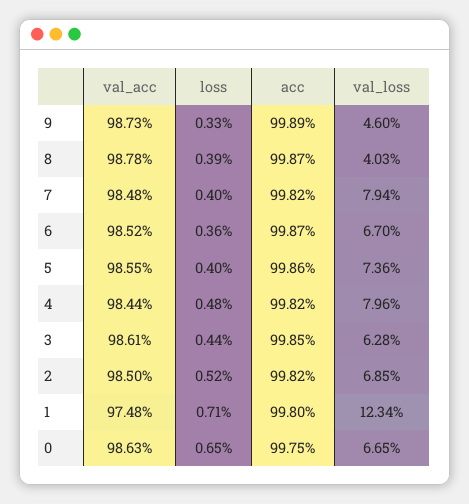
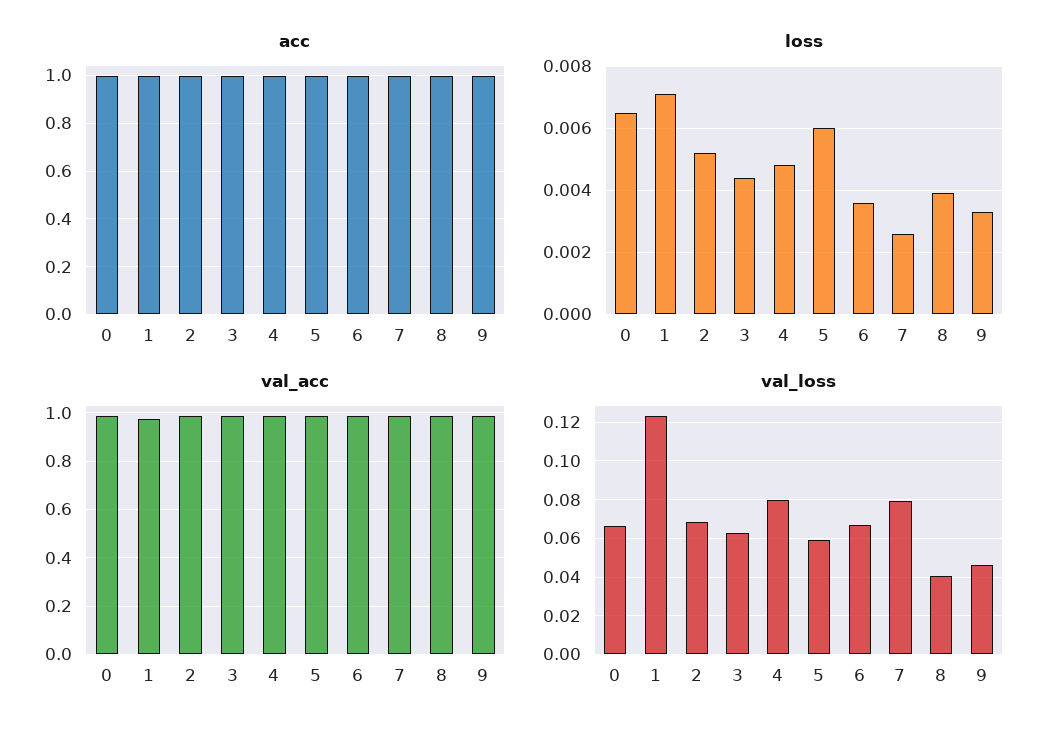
  {
    "val_acc": {
      "9": 0.9873,
      "8": 0.9878,
      "7": 0.9848,
      "6": 0.9852,
      "5": 0.9855,
      "4": 0.9844,
      "3": 0.9861,
      "2": 0.985,
      "1": 0.9748,
      "0": 0.9863
    },
    "loss": {
      "9": 0.0033,
      "8": 0.0039,
-     "7": 0.004,
+     "7": 0.0025,
      "6": 0.0036,
-     "5": 0.004,
+     "5": 0.006,
      "4": 0.0048,
      "3": 0.0044,
      "2": 0.0052,
      "1": 0.0071,
      "0": 0.0065
    },
    "acc": {
      "9": 0.9989,
      "8": 0.9987,
      "7": 0.9982,
      "6": 0.9987,
      "5": 0.9986,
      "4": 0.9982,
      "3": 0.9985,
      "2": 0.9982,
      "1": 0.998,
      "0": 0.9975
    },
    "val_loss": {
      "9": 0.046,
      "8": 0.0403,
      "7": 0.0794,
      "6": 0.067,
-     "5": 0.0736,
+     "5": 0.06,
      "4": 0.0796,
      "3": 0.0628,
      "2": 0.0685,
      "1": 0.1234,
      "0": 0.0665
    }
  }

